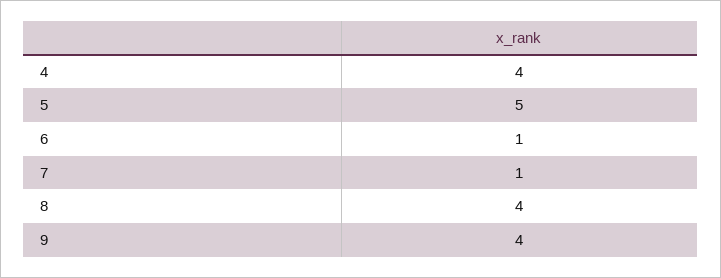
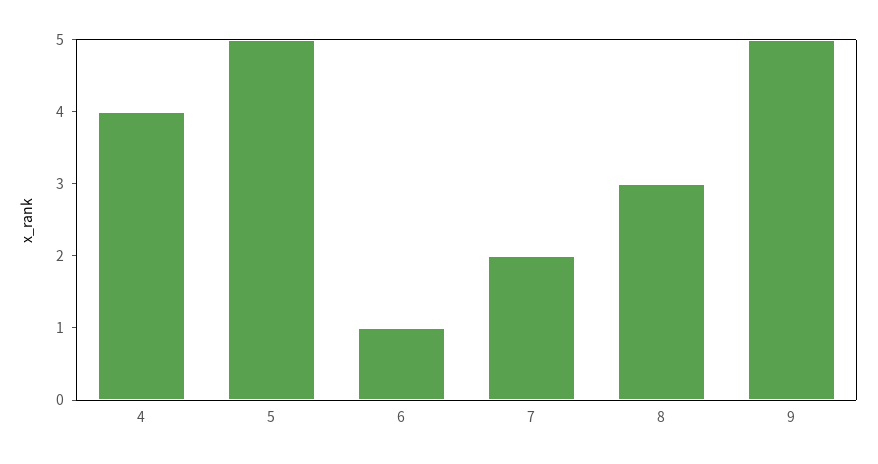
  {
    "4": 4,
    "5": 5,
    "6": 1,
-   "7": 1,
+   "7": 2,
-   "8": 4,
+   "8": 3,
-   "9": 4
+   "9": 5
  }

